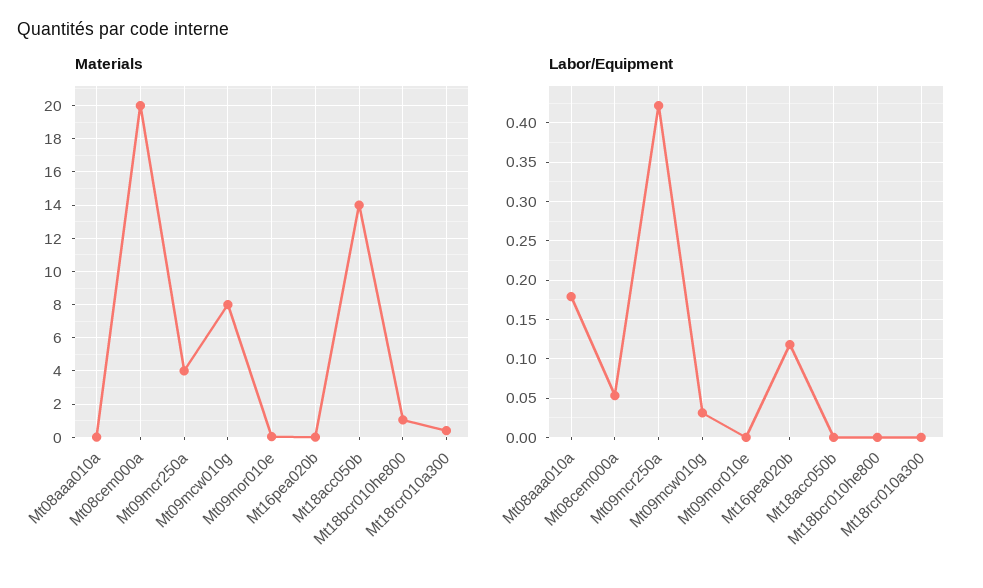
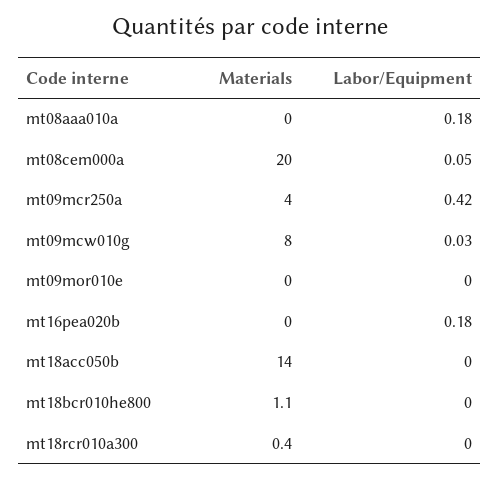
  {
    "Materials": {
      "Mt08aaa010a": 0,
      "Mt08cem000a": 20,
      "Mt09mcr250a": 4,
      "Mt09mcw010g": 8,
      "Mt09mor010e": 0,
      "Mt16pea020b": 0,
      "Mt18acc050b": 14,
      "Mt18bcr010he800": 1.1,
      "Mt18rcr010a300": 0.4
    },
    "Labor/Equipment": {
      "Mt08aaa010a": 0.18,
      "Mt08cem000a": 0.05,
      "Mt09mcr250a": 0.42,
      "Mt09mcw010g": 0.03,
      "Mt09mor010e": 0,
-     "Mt16pea020b": 0.12,
+     "Mt16pea020b": 0.18,
      "Mt18acc050b": 0,
      "Mt18bcr010he800": 0,
      "Mt18rcr010a300": 0
    }
  }

